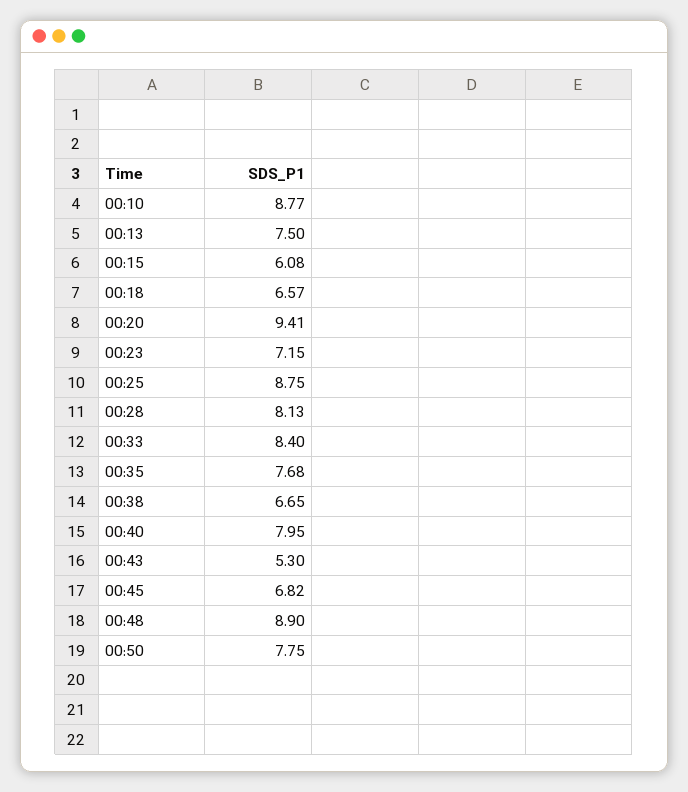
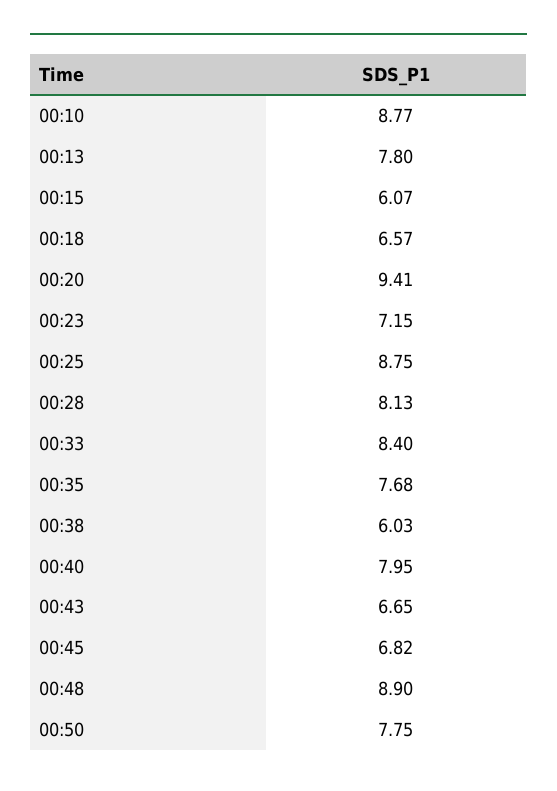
  {
    "00:10": 8.77,
-   "00:13": 7.5,
+   "00:13": 7.8,
-   "00:15": 6.08,
+   "00:15": 6.07,
    "00:18": 6.57,
    "00:20": 9.41,
    "00:23": 7.15,
    "00:25": 8.75,
    "00:28": 8.13,
    "00:33": 8.4,
    "00:35": 7.68,
-   "00:38": 6.65,
+   "00:38": 6.03,
    "00:40": 7.95,
-   "00:43": 5.3,
+   "00:43": 6.65,
    "00:45": 6.82,
    "00:48": 8.9,
    "00:50": 7.75
  }

